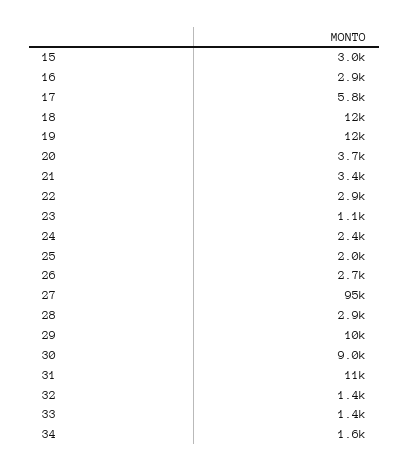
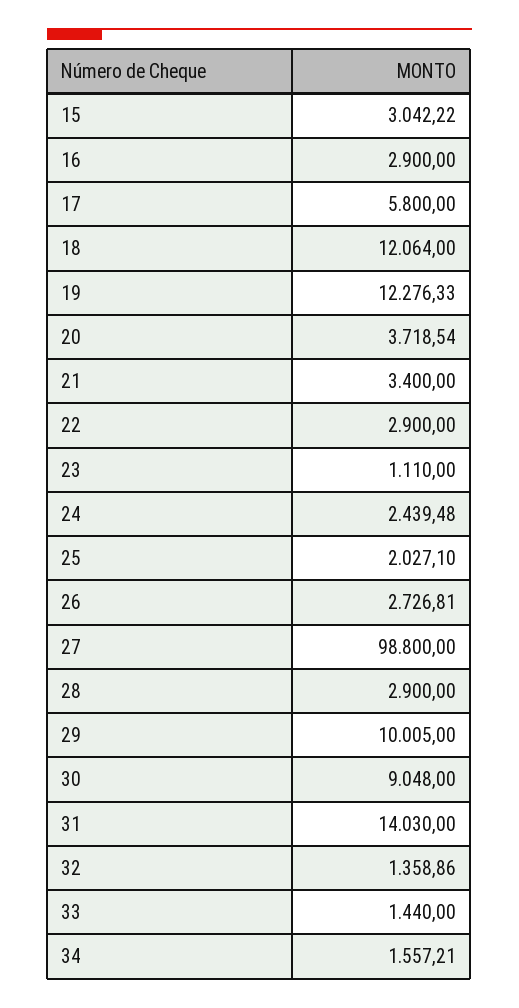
  {
    "15": 3042.22,
    "16": 2900,
    "17": 5800,
    "18": 12064,
    "19": 12276.33,
    "20": 3718.54,
    "21": 3400,
    "22": 2900,
    "23": 1110,
    "24": 2439.48,
    "25": 2027.1,
    "26": 2726.81,
-   "27": 95000,
+   "27": 98800,
    "28": 2900,
    "29": 10005,
    "30": 9048,
-   "31": 11000,
+   "31": 14030,
    "32": 1358.86,
    "33": 1440,
    "34": 1557.21
  }

